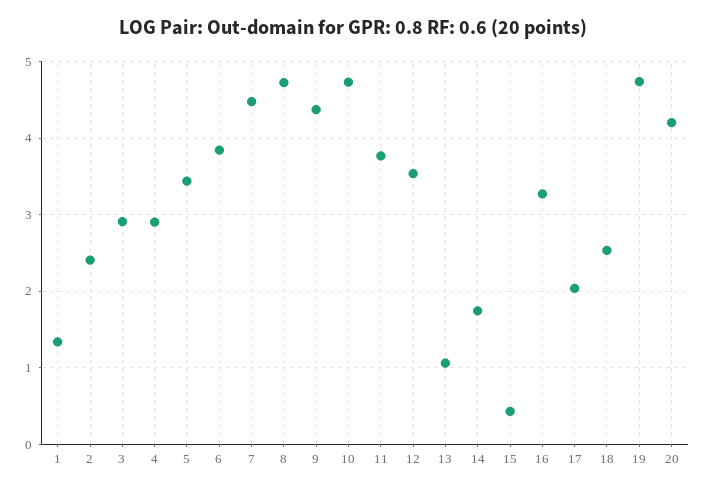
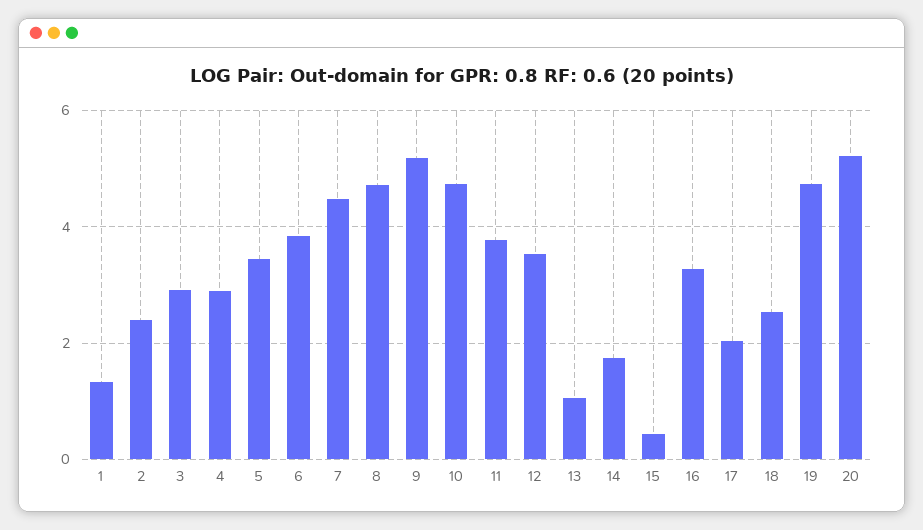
  {
    "1": 1.3,
    "2": 2.4,
    "3": 2.9,
    "4": 2.9,
    "5": 3.4,
    "6": 3.8,
    "7": 4.5,
    "8": 4.7,
-   "9": 4.4,
+   "9": 5.2,
    "10": 4.7,
    "11": 3.8,
    "12": 3.5,
    "13": 1.1,
    "14": 1.7,
    "15": 0.4,
    "16": 3.3,
    "17": 2,
    "18": 2.5,
    "19": 4.7,
-   "20": 4.2
+   "20": 5.2
  }

